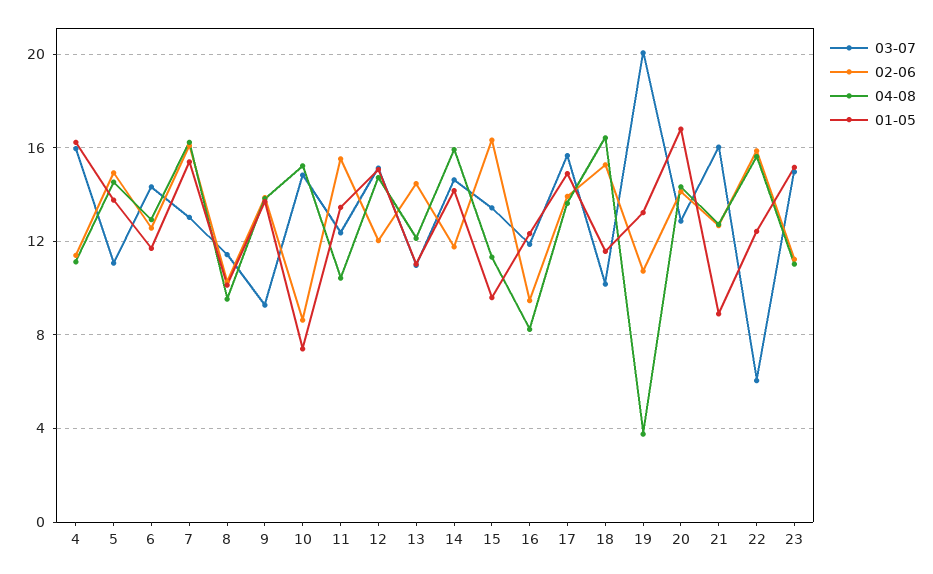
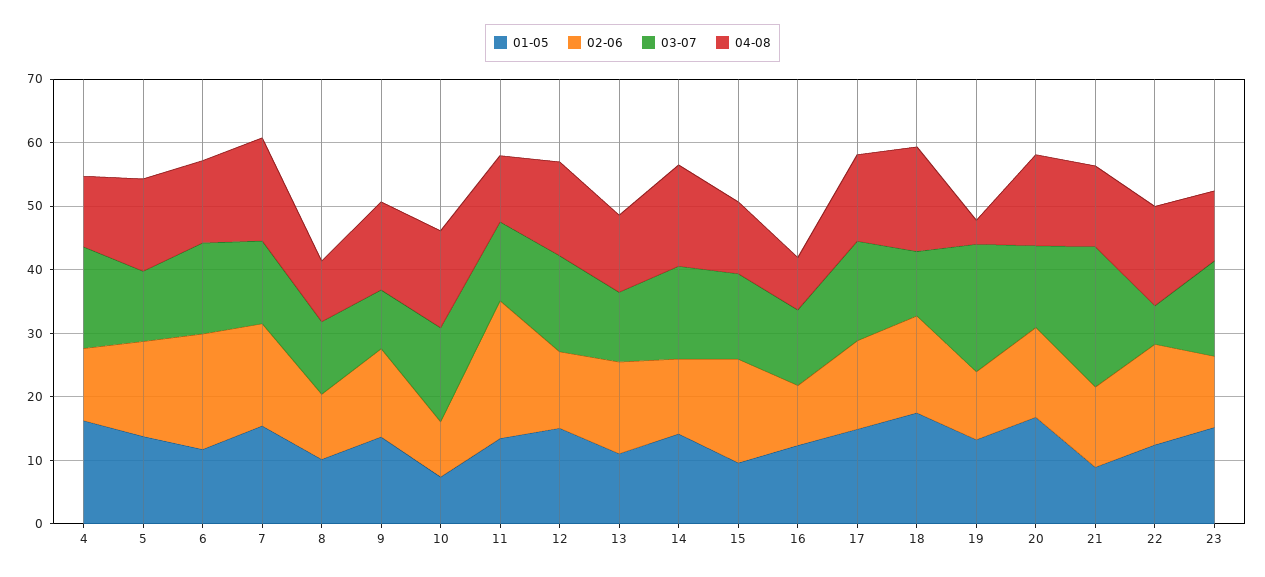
  {
    "03-07": {
      "4": 16,
      "5": 11,
      "6": 14.5,
      "7": 13,
      "8": 11.5,
      "9": 9.5,
      "10": 15,
      "11": 12.5,
      "12": 15,
      "13": 11,
      "14": 14.5,
      "15": 13.5,
      "16": 12,
      "17": 15.5,
      "18": 10,
      "19": 20,
      "20": 13,
-     "21": 16,
+     "21": 22,
      "22": 6,
      "23": 15
    },
    "02-06": {
      "4": 11.5,
      "5": 15,
-     "6": 12.5,
+     "6": 18,
      "7": 16,
      "8": 10.5,
      "9": 14,
      "10": 8.5,
-     "11": 15.5,
+     "11": 22,
      "12": 12,
      "13": 14.5,
      "14": 12,
      "15": 16.5,
      "16": 9.5,
      "17": 14,
      "18": 15.5,
      "19": 10.5,
      "20": 14,
      "21": 12.5,
      "22": 16,
      "23": 11
    },
    "04-08": {
      "4": 11,
      "5": 14.5,
      "6": 13,
      "7": 16,
      "8": 9.5,
      "9": 14,
      "10": 15,
      "11": 10.5,
      "12": 14.5,
      "13": 12,
      "14": 16,
      "15": 11.5,
      "16": 8,
      "17": 13.5,
      "18": 16.5,
      "19": 4,
      "20": 14.5,
      "21": 12.5,
      "22": 15.5,
      "23": 11
    },
    "01-05": {
      "4": 16,
      "5": 14,
      "6": 11.5,
      "7": 15.5,
      "8": 10,
      "9": 13.5,
      "10": 7.5,
      "11": 13.5,
      "12": 15,
      "13": 11,
      "14": 14,
      "15": 9.5,
      "16": 12.5,
      "17": 15,
-     "18": 11.5,
+     "18": 18,
      "19": 13,
      "20": 17,
      "21": 9,
      "22": 12.5,
      "23": 15
    }
  }

